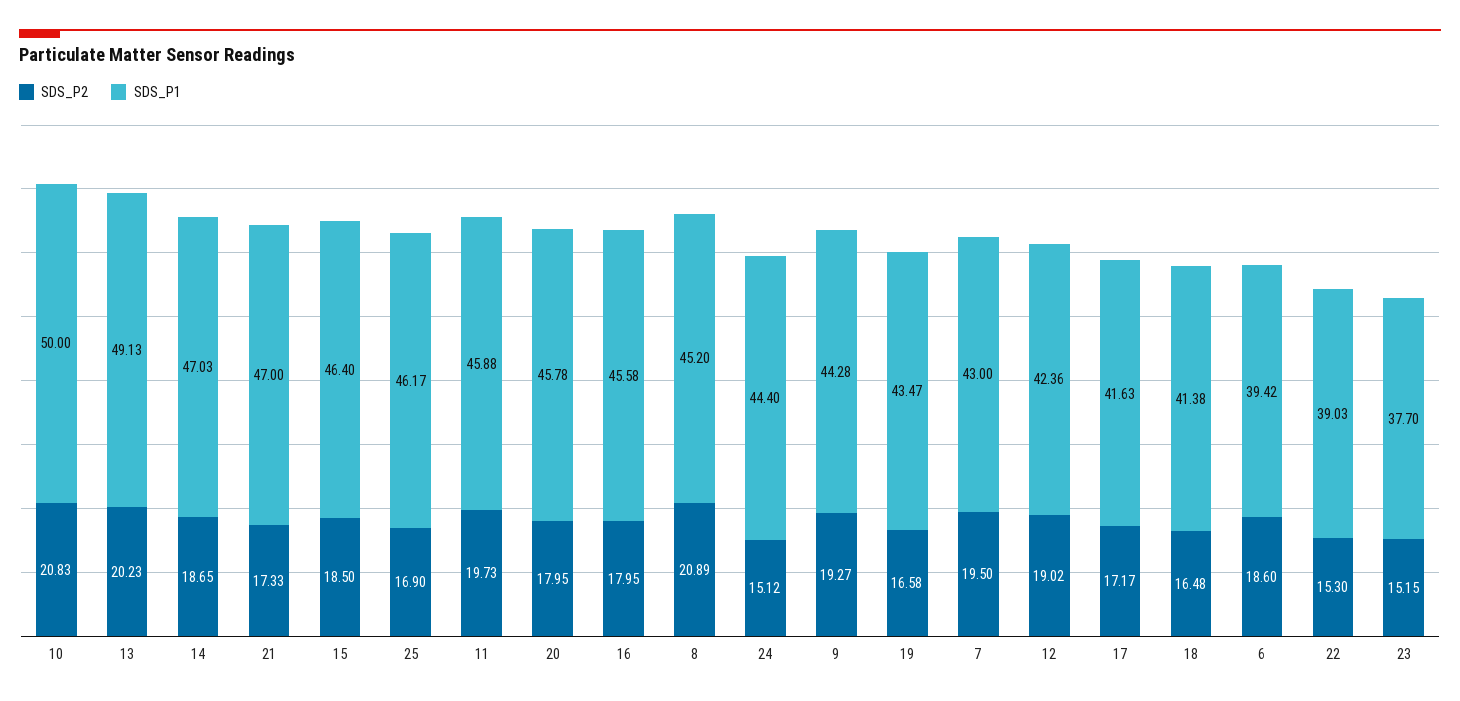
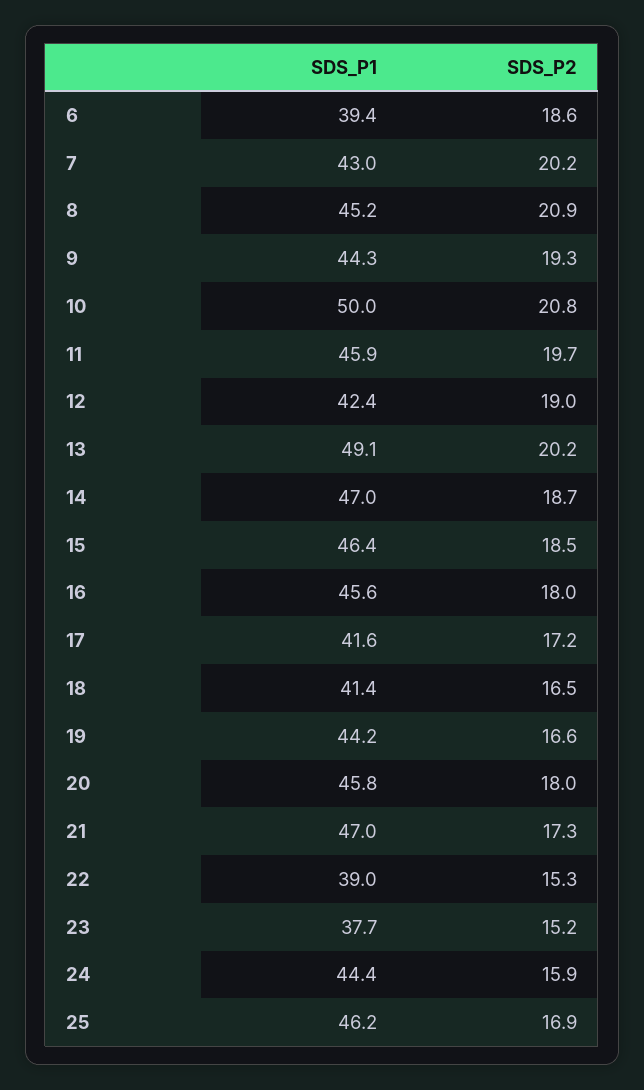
  {
    "SDS_P2": {
      "10": 20.83,
      "13": 20.23,
      "14": 18.65,
      "21": 17.33,
      "15": 18.5,
      "25": 16.9,
      "11": 19.73,
      "20": 17.95,
      "16": 17.95,
      "8": 20.89,
-     "24": 15.12,
+     "24": 15.9,
      "9": 19.27,
      "19": 16.58,
-     "7": 19.5,
+     "7": 20.2,
      "12": 19.02,
      "17": 17.17,
      "18": 16.48,
      "6": 18.6,
      "22": 15.3,
      "23": 15.15
    },
    "SDS_P1": {
      "10": 50,
      "13": 49.13,
      "14": 47.03,
      "21": 47,
      "15": 46.4,
      "25": 46.17,
      "11": 45.88,
      "20": 45.78,
      "16": 45.58,
      "8": 45.2,
      "24": 44.4,
      "9": 44.28,
-     "19": 43.47,
+     "19": 44.2,
      "7": 43,
      "12": 42.36,
      "17": 41.63,
      "18": 41.38,
      "6": 39.42,
      "22": 39.03,
      "23": 37.7
    }
  }

